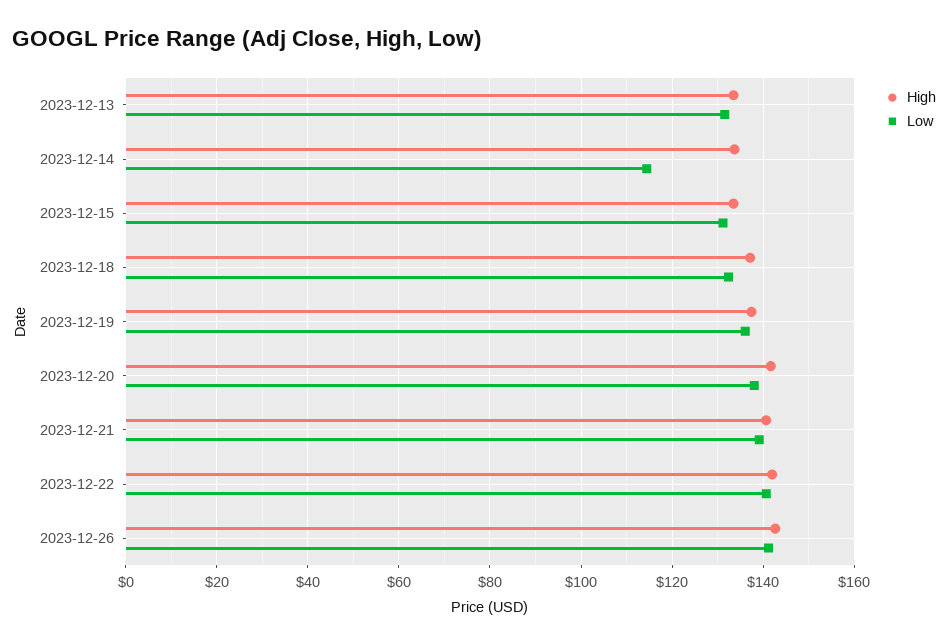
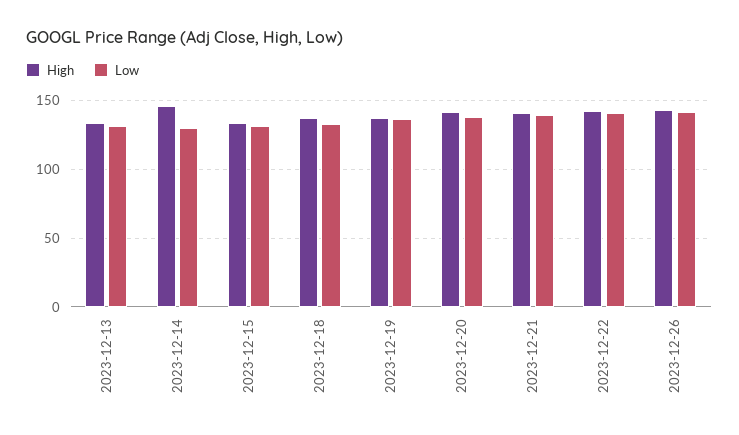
  {
    "High": {
      "2023-12-13": 134,
-     "2023-12-14": 134,
+     "2023-12-14": 145,
      "2023-12-15": 134,
      "2023-12-18": 138,
      "2023-12-19": 138,
      "2023-12-20": 142,
      "2023-12-21": 140,
      "2023-12-22": 142,
      "2023-12-26": 142
    },
    "Low": {
      "2023-12-13": 132,
-     "2023-12-14": 114,
+     "2023-12-14": 130,
      "2023-12-15": 132,
      "2023-12-18": 132,
      "2023-12-19": 136,
      "2023-12-20": 138,
      "2023-12-21": 140,
      "2023-12-22": 140,
      "2023-12-26": 142
    }
  }

